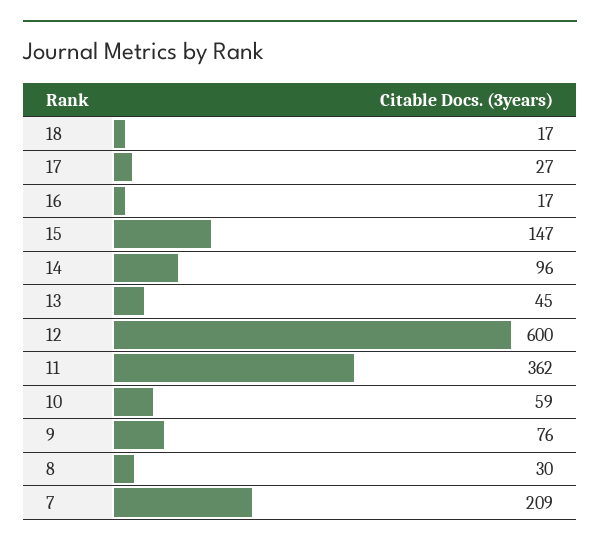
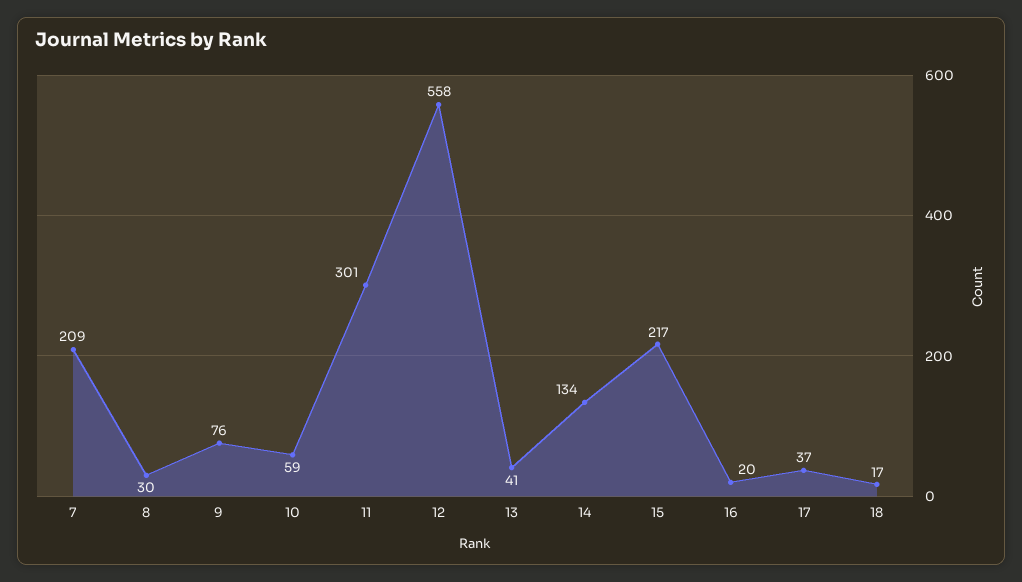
  {
    "18": 17,
-   "17": 27,
+   "17": 37,
-   "16": 17,
+   "16": 20,
-   "15": 147,
+   "15": 217,
-   "14": 96,
+   "14": 134,
-   "13": 45,
+   "13": 41,
-   "12": 600,
+   "12": 558,
-   "11": 362,
+   "11": 301,
    "10": 59,
    "9": 76,
    "8": 30,
    "7": 209
  }

